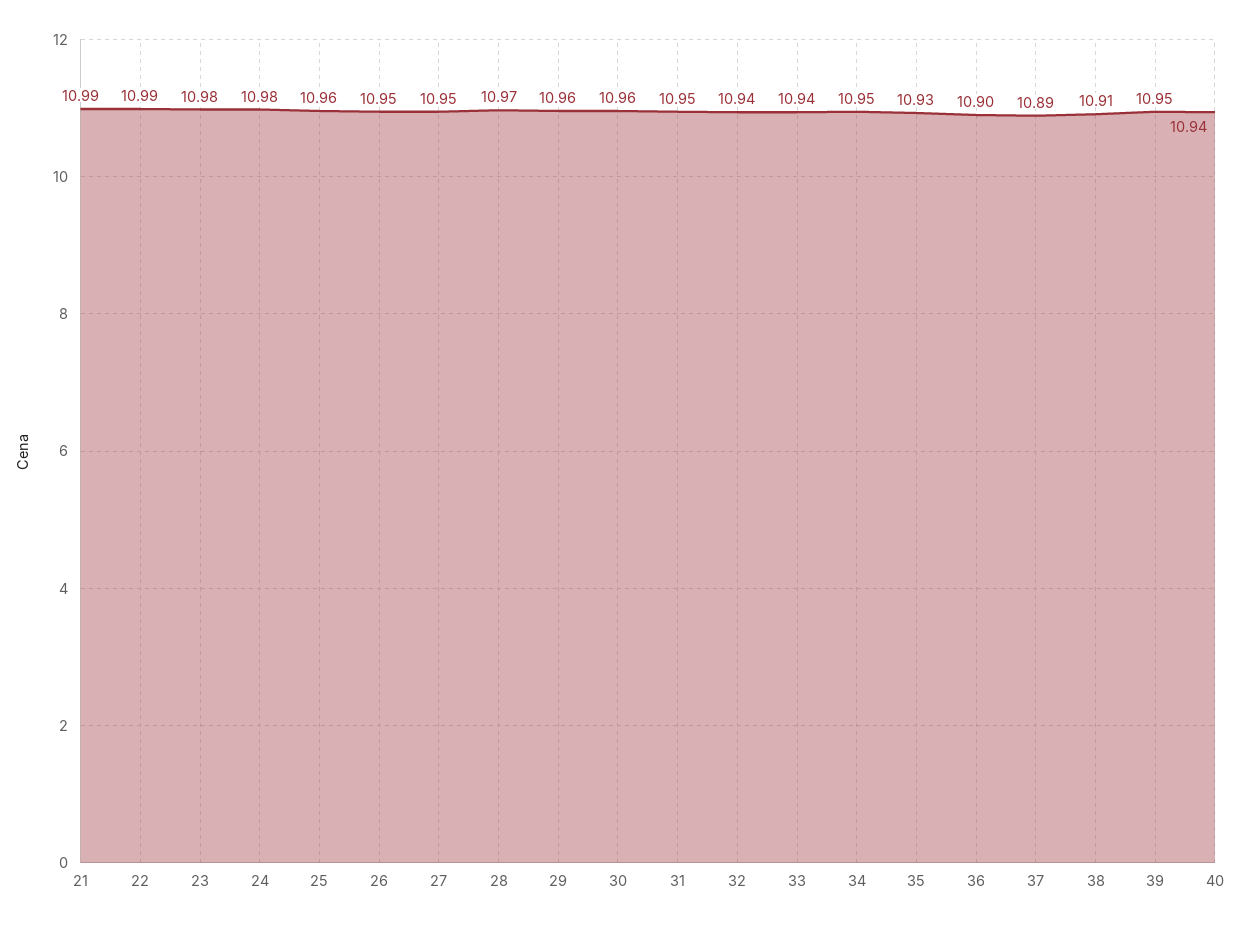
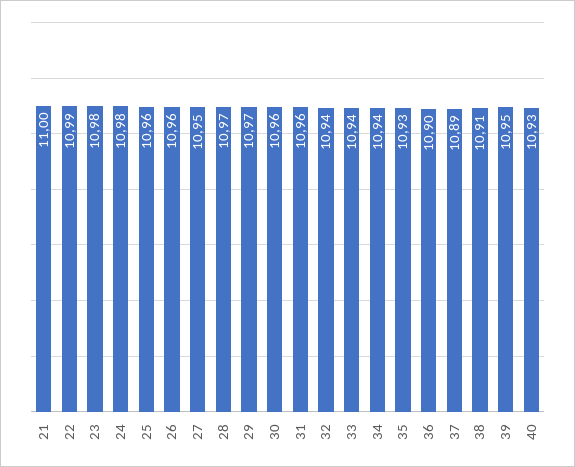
  {
-   "21": 10.99,
+   "21": 11,
    "22": 10.99,
    "23": 10.98,
    "24": 10.98,
    "25": 10.96,
-   "26": 10.95,
+   "26": 10.96,
    "27": 10.95,
    "28": 10.97,
-   "29": 10.96,
+   "29": 10.97,
    "30": 10.96,
-   "31": 10.95,
+   "31": 10.96,
    "32": 10.94,
    "33": 10.94,
-   "34": 10.95,
+   "34": 10.94,
    "35": 10.93,
    "36": 10.9,
    "37": 10.89,
    "38": 10.91,
    "39": 10.95,
-   "40": 10.94
+   "40": 10.93
  }

